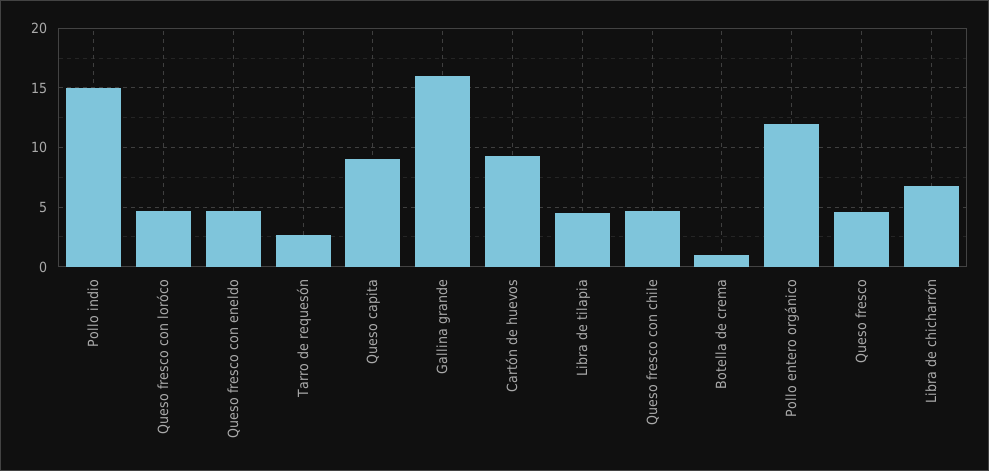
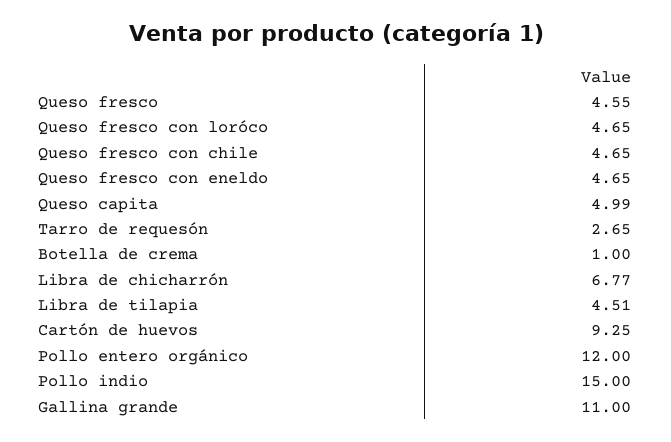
  {
    "Pollo indio": 15,
    "Queso fresco con loróco": 4.65,
    "Queso fresco con eneldo": 4.65,
    "Tarro de requesón": 2.65,
-   "Queso capita": 9,
+   "Queso capita": 4.99,
-   "Gallina grande": 16,
+   "Gallina grande": 11,
    "Cartón de huevos": 9.25,
    "Libra de tilapia": 4.51,
    "Queso fresco con chile": 4.65,
    "Botella de crema": 1,
    "Pollo entero orgánico": 12,
    "Queso fresco": 4.55,
    "Libra de chicharrón": 6.77
  }

